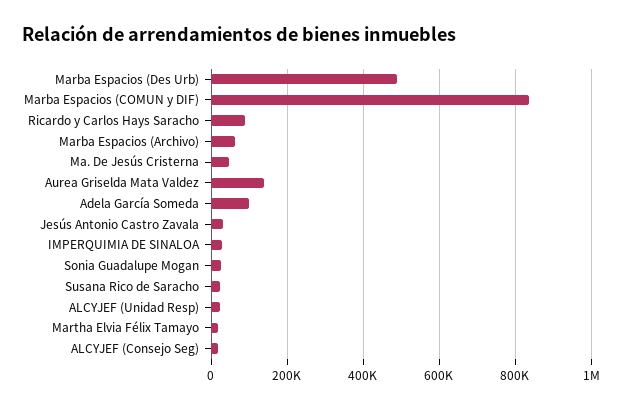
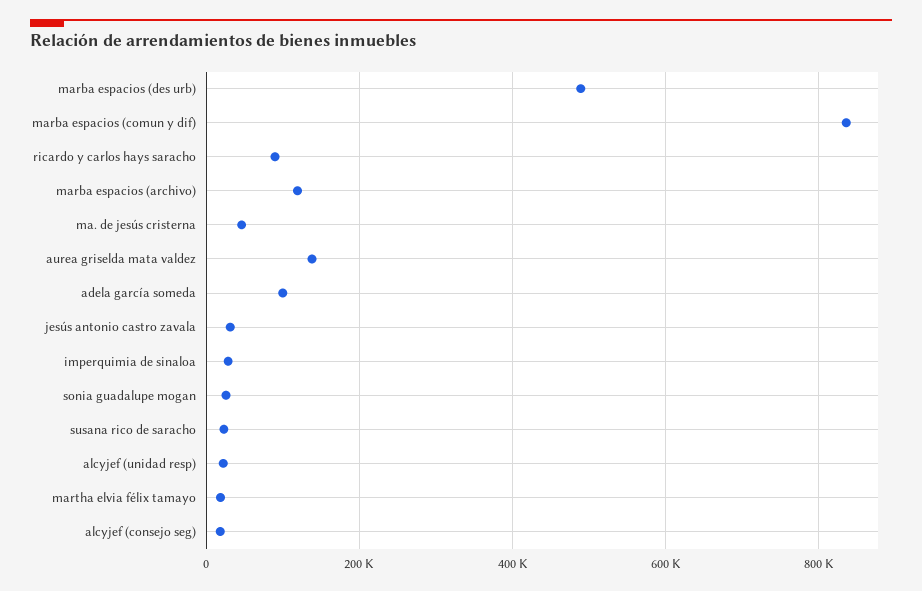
  {
    "Marba Espacios (Des Urb)": 480000,
    "Marba Espacios (COMUN y DIF)": 840000,
    "Ricardo y Carlos Hays Saracho": 100000,
-   "Marba Espacios (Archivo)": 60000,
+   "Marba Espacios (Archivo)": 120000,
    "Ma. De Jesús Cristerna": 40000,
    "Aurea Griselda Mata Valdez": 140000,
    "Adela García Someda": 100000,
    "Jesús Antonio Castro Zavala": 40000,
    "IMPERQUIMIA DE SINALOA": 20000,
    "Sonia Guadalupe Mogan": 20000,
    "Susana Rico de Saracho": 20000,
    "ALCYJEF (Unidad Resp)": 20000,
    "Martha Elvia Félix Tamayo": 20000,
    "ALCYJEF (Consejo Seg)": 20000
  }

